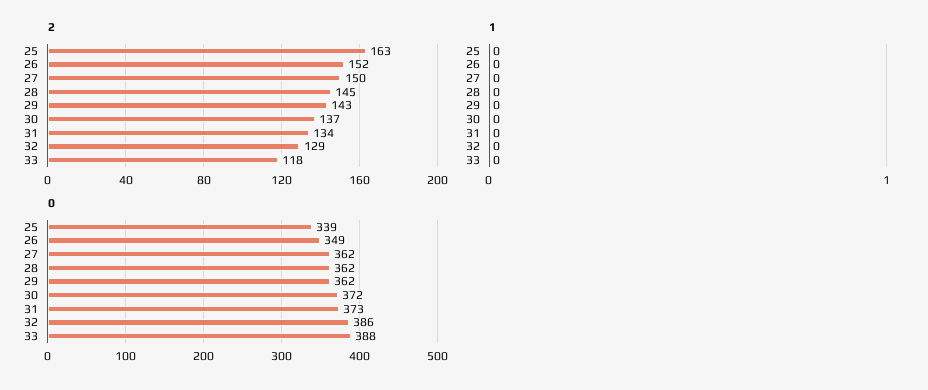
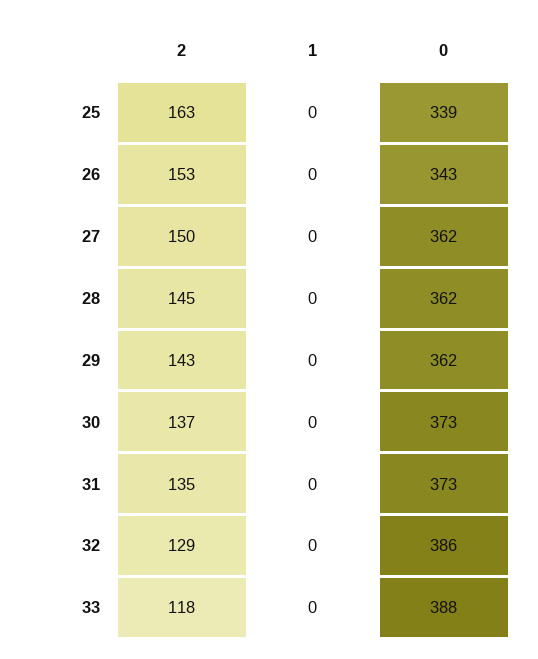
  {
    "2": {
      "25": 163,
-     "26": 152,
+     "26": 153,
      "27": 150,
      "28": 145,
      "29": 143,
      "30": 137,
-     "31": 134,
+     "31": 135,
      "32": 129,
      "33": 118
    },
    "1": {
      "25": 0,
      "26": 0,
      "27": 0,
      "28": 0,
      "29": 0,
      "30": 0,
      "31": 0,
      "32": 0,
      "33": 0
    },
    "0": {
      "25": 339,
-     "26": 349,
+     "26": 343,
      "27": 362,
      "28": 362,
      "29": 362,
-     "30": 372,
+     "30": 373,
      "31": 373,
      "32": 386,
      "33": 388
    }
  }

